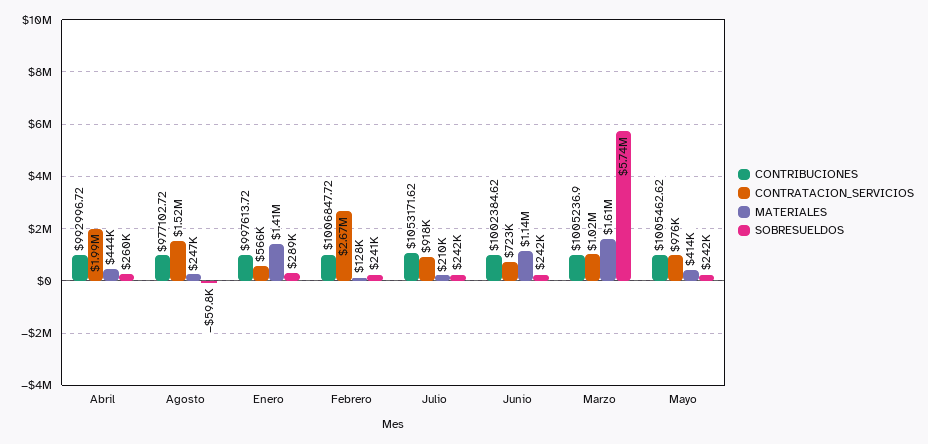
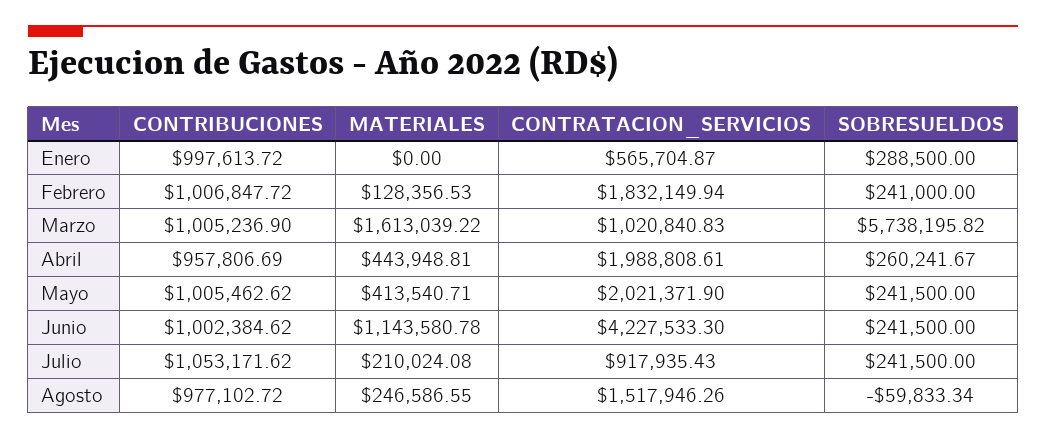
  {
    "CONTRIBUCIONES": {
-     "Abril": 992996.72,
+     "Abril": 957806.69,
      "Agosto": 977102.72,
      "Enero": 997613.72,
      "Febrero": 1006847.72,
      "Julio": 1053171.62,
      "Junio": 1002384.62,
      "Marzo": 1005236.9,
      "Mayo": 1005462.62
    },
    "CONTRATACION_SERVICIOS": {
      "Abril": 1988808.61,
      "Agosto": 1517946.26,
      "Enero": 565704.87,
-     "Febrero": 2670000,
+     "Febrero": 1832149.94,
      "Julio": 917935.43,
-     "Junio": 723000,
+     "Junio": 4227533.3,
      "Marzo": 1020840.83,
-     "Mayo": 976000
+     "Mayo": 2021371.9
    },
    "MATERIALES": {
      "Abril": 443948.81,
      "Agosto": 246586.55,
-     "Enero": 1410000,
+     "Enero": 0,
      "Febrero": 128356.53,
      "Julio": 210024.08,
      "Junio": 1143580.78,
      "Marzo": 1613039.22,
      "Mayo": 413540.71
    },
    "SOBRESUELDOS": {
      "Abril": 260241.67,
      "Agosto": -59833.34,
      "Enero": 288500,
      "Febrero": 241000,
      "Julio": 241500,
      "Junio": 241500,
      "Marzo": 5738195.82,
      "Mayo": 241500
    }
  }

